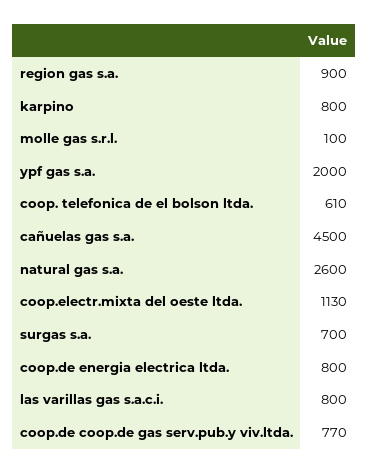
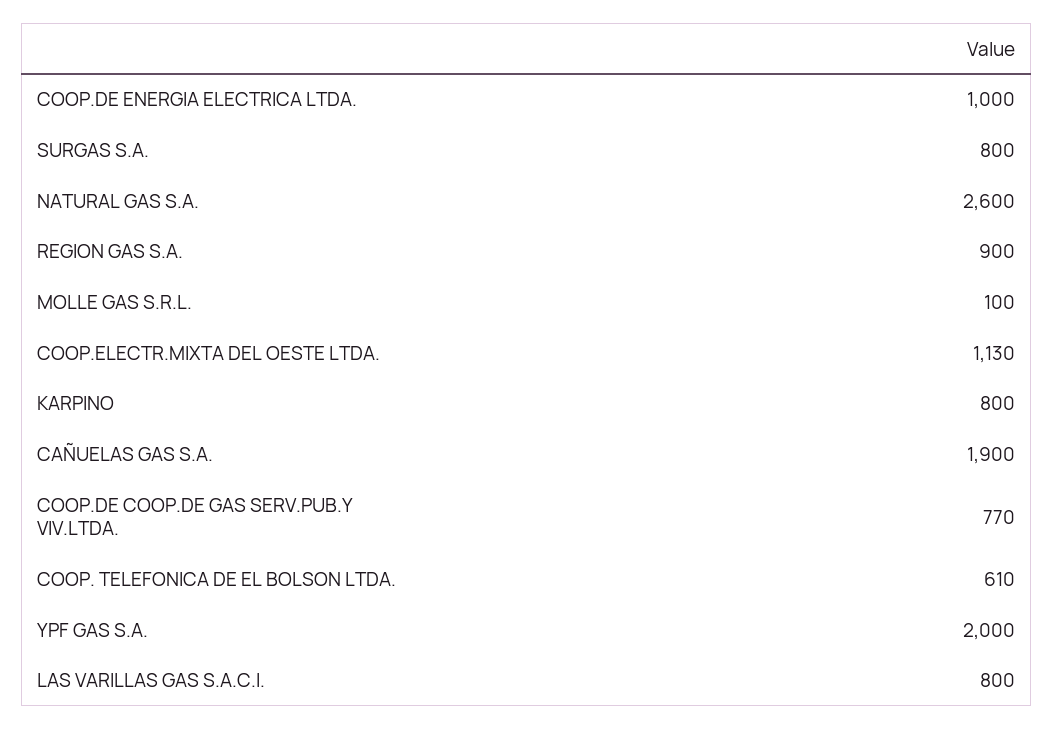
  {
    "region gas s.a.": 900,
    "karpino": 800,
    "molle gas s.r.l.": 100,
    "ypf gas s.a.": 2000,
    "coop. telefonica de el bolson ltda.": 610,
-   "cañuelas gas s.a.": 4500,
+   "cañuelas gas s.a.": 1900,
    "natural gas s.a.": 2600,
    "coop.electr.mixta del oeste ltda.": 1130,
-   "surgas s.a.": 700,
+   "surgas s.a.": 800,
-   "coop.de energia electrica ltda.": 800,
+   "coop.de energia electrica ltda.": 1000,
    "las varillas gas s.a.c.i.": 800,
    "coop.de coop.de gas serv.pub.y viv.ltda.": 770
  }

